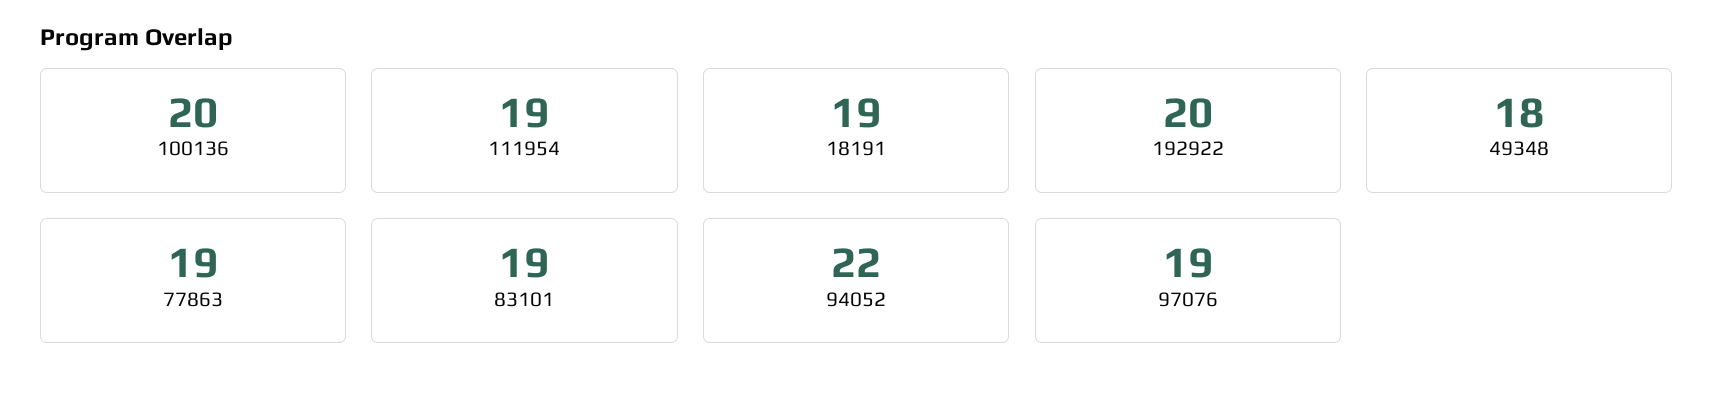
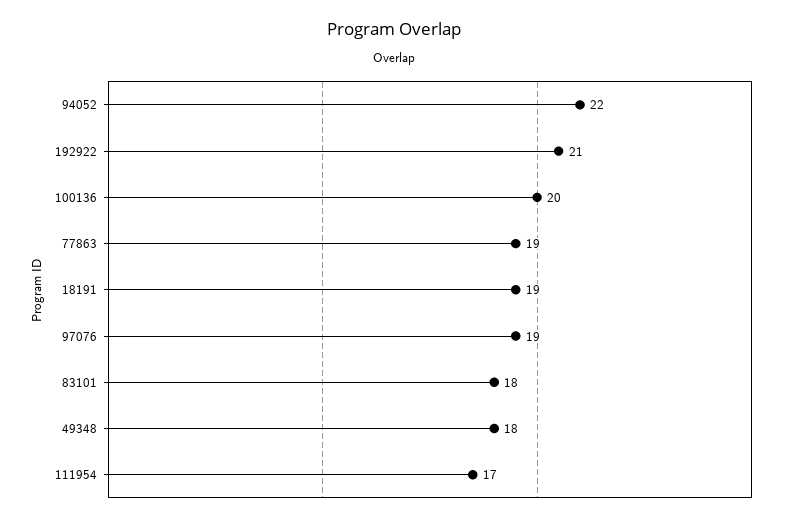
  {
    "100136": 20,
-   "111954": 19,
+   "111954": 17,
    "18191": 19,
-   "192922": 20,
+   "192922": 21,
    "49348": 18,
    "77863": 19,
-   "83101": 19,
+   "83101": 18,
    "94052": 22,
    "97076": 19
  }

